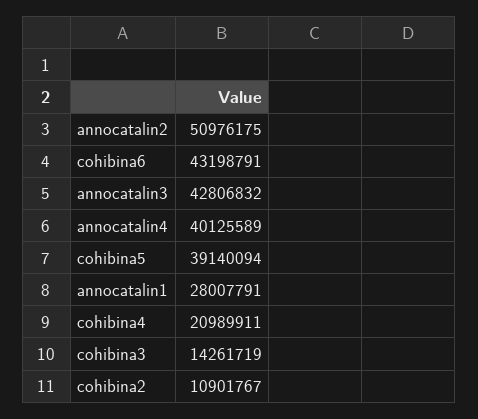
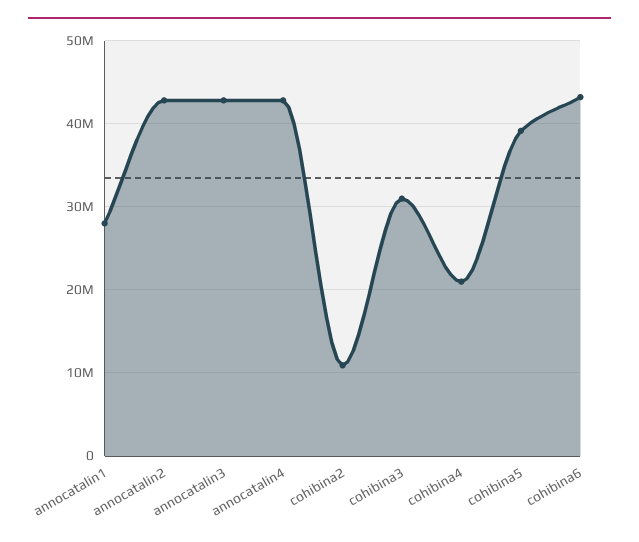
  {
-   "annocatalin2": 50976175,
+   "annocatalin2": 43000000,
    "cohibina6": 43198791,
    "annocatalin3": 42806832,
-   "annocatalin4": 40125589,
+   "annocatalin4": 43000000,
    "cohibina5": 39140094,
    "annocatalin1": 28007791,
    "cohibina4": 20989911,
-   "cohibina3": 14261719,
+   "cohibina3": 31000000,
    "cohibina2": 10901767
  }

